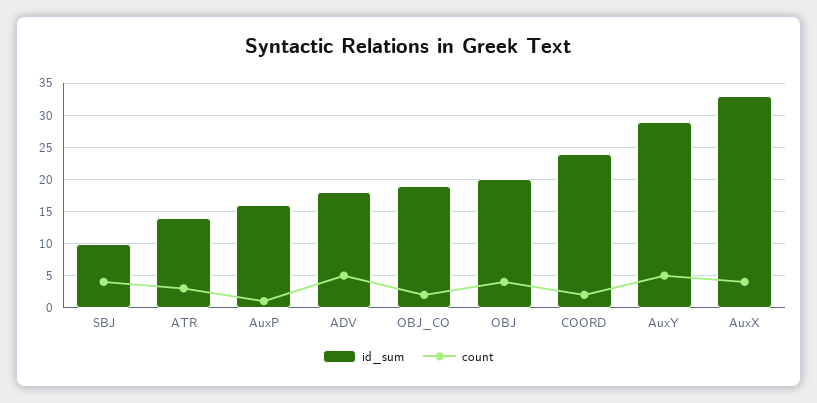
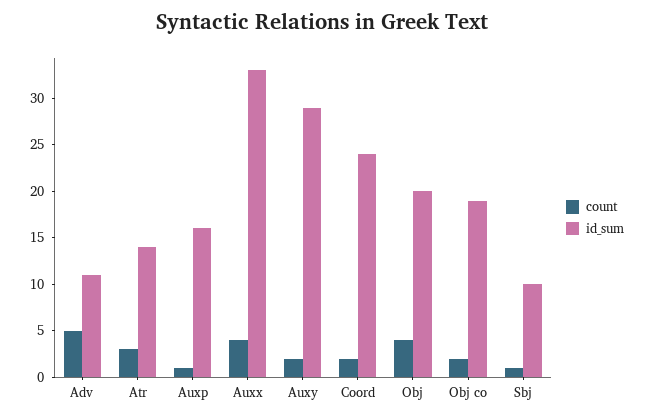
  {
    "id_sum": {
      "SBJ": 10,
      "ATR": 14,
      "AuxP": 16,
-     "ADV": 18,
+     "ADV": 11,
      "OBJ_CO": 19,
      "OBJ": 20,
      "COORD": 24,
      "AuxY": 29,
      "AuxX": 33
    },
    "count": {
-     "SBJ": 4,
+     "SBJ": 1,
      "ATR": 3,
      "AuxP": 1,
      "ADV": 5,
      "OBJ_CO": 2,
      "OBJ": 4,
      "COORD": 2,
-     "AuxY": 5,
+     "AuxY": 2,
      "AuxX": 4
    }
  }

